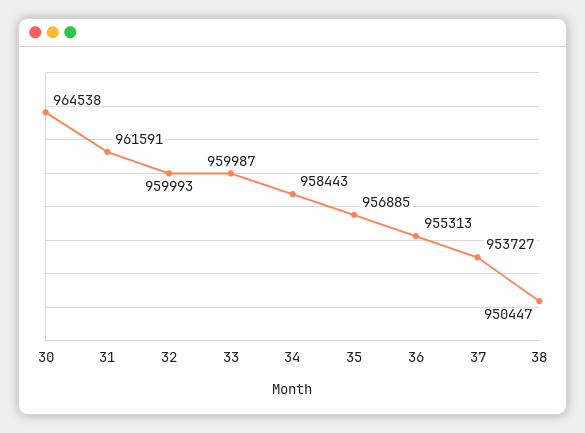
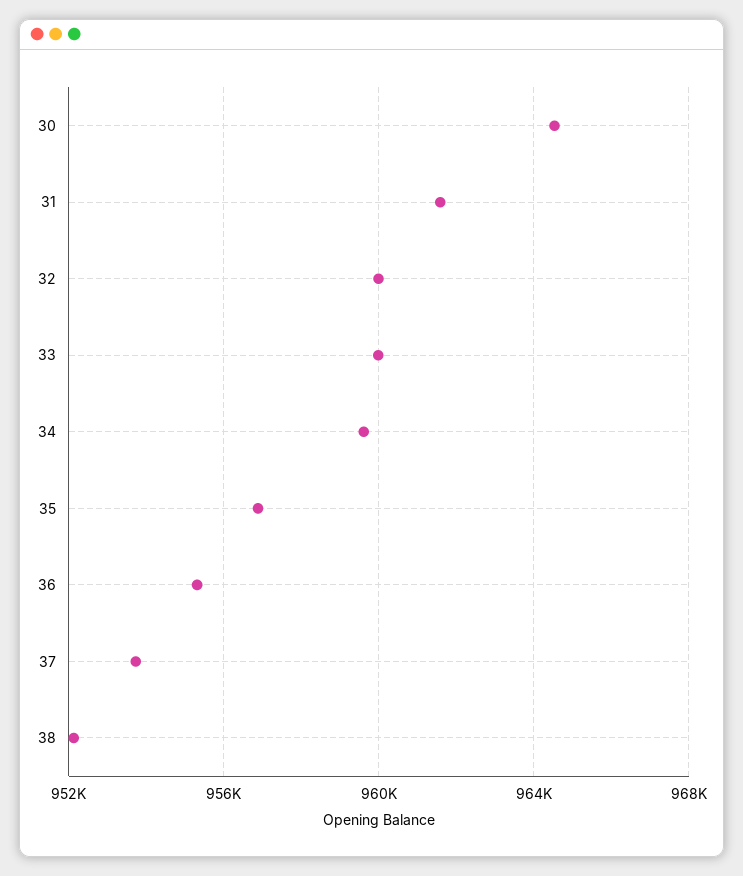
  {
    "30": 964538,
    "31": 961591,
    "32": 959993,
    "33": 959987,
-   "34": 958443,
+   "34": 959500,
    "35": 956885,
    "36": 955313,
    "37": 953727,
-   "38": 950447
+   "38": 952000
  }

